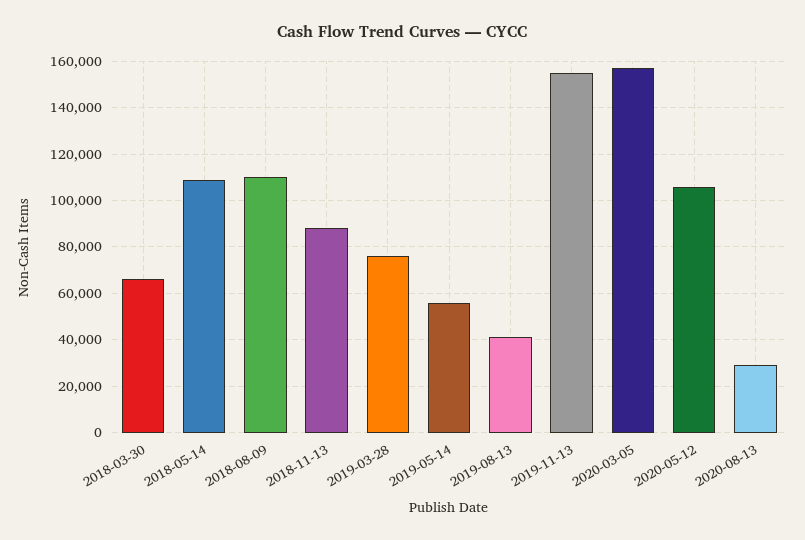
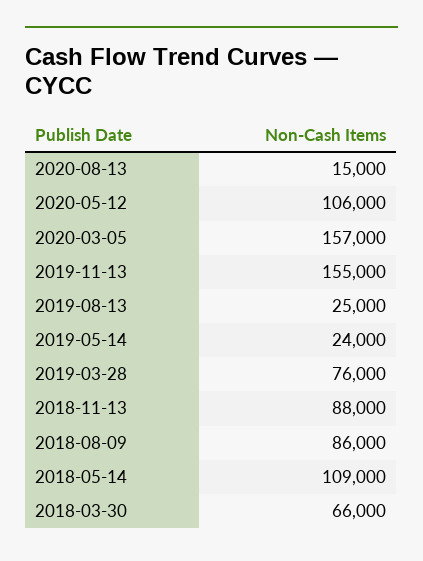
  {
    "2018-03-30": 66000,
    "2018-05-14": 109000,
-   "2018-08-09": 110000,
+   "2018-08-09": 86000,
    "2018-11-13": 88000,
    "2019-03-28": 76000,
-   "2019-05-14": 55000,
+   "2019-05-14": 24000,
-   "2019-08-13": 40000,
+   "2019-08-13": 25000,
    "2019-11-13": 155000,
    "2020-03-05": 157000,
    "2020-05-12": 106000,
-   "2020-08-13": 30000
+   "2020-08-13": 15000
  }

